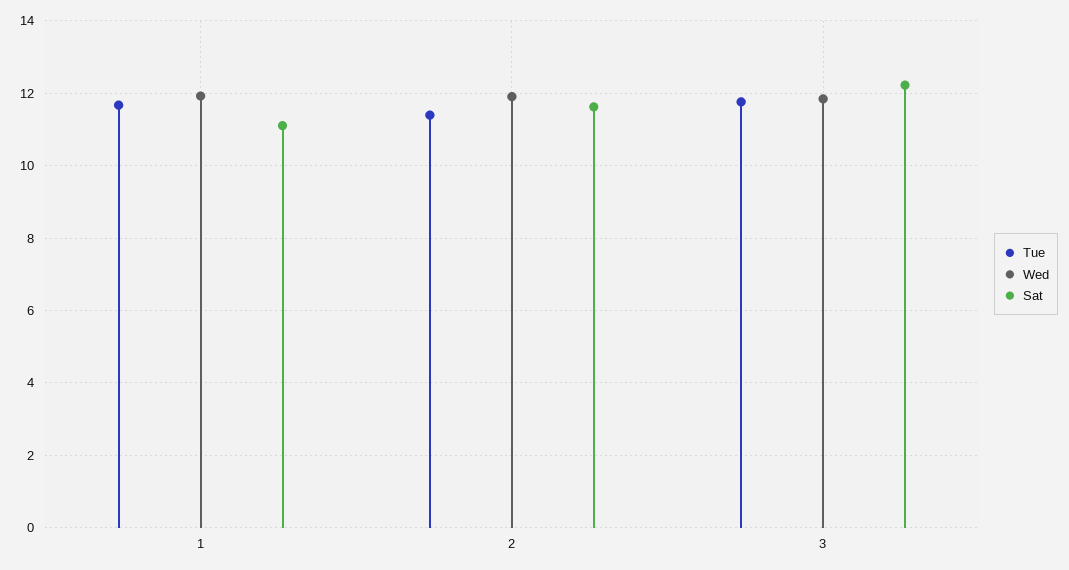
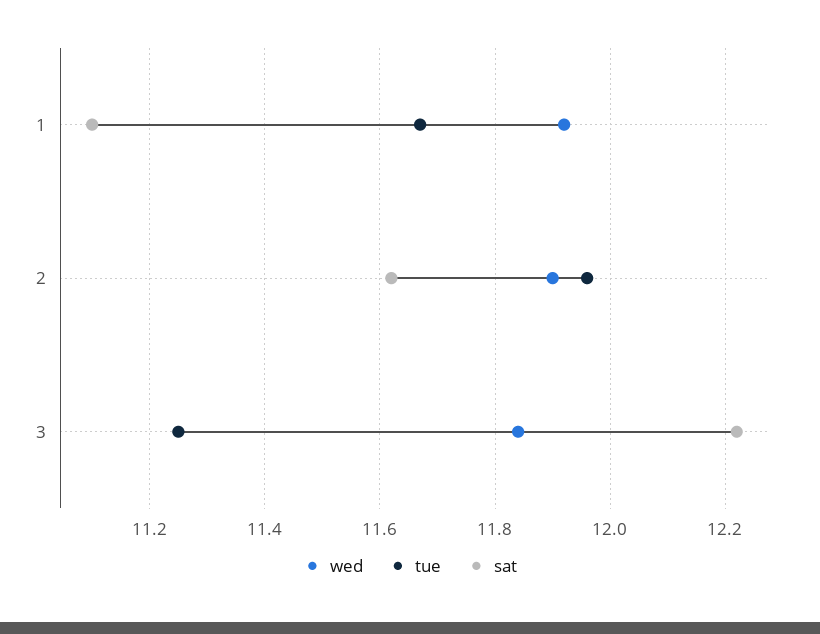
  {
    "Tue": {
      "1": 11.65,
-     "2": 11.4,
+     "2": 11.95,
-     "3": 11.8
+     "3": 11.25
    },
    "Wed": {
      "1": 11.9,
      "2": 11.9,
      "3": 11.85
    },
    "Sat": {
      "1": 11.1,
      "2": 11.6,
      "3": 12.2
    }
  }

